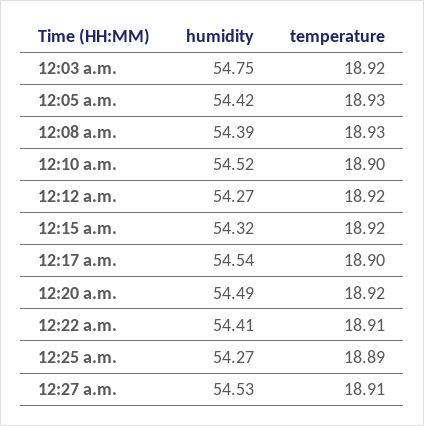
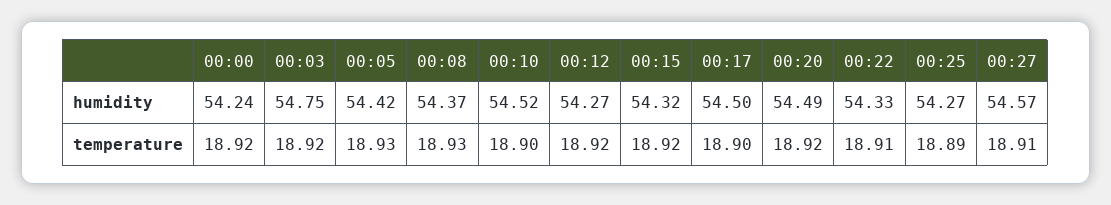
  {
    "humidity": {
      "12:03 a.m.": 54.75,
      "12:05 a.m.": 54.42,
-     "12:08 a.m.": 54.39,
+     "12:08 a.m.": 54.37,
      "12:10 a.m.": 54.52,
      "12:12 a.m.": 54.27,
      "12:15 a.m.": 54.32,
-     "12:17 a.m.": 54.54,
+     "12:17 a.m.": 54.5,
      "12:20 a.m.": 54.49,
-     "12:22 a.m.": 54.41,
+     "12:22 a.m.": 54.33,
      "12:25 a.m.": 54.27,
-     "12:27 a.m.": 54.53
+     "12:27 a.m.": 54.57,
+     "00:00": 54.24
    },
    "temperature": {
      "12:03 a.m.": 18.92,
      "12:05 a.m.": 18.93,
      "12:08 a.m.": 18.93,
      "12:10 a.m.": 18.9,
      "12:12 a.m.": 18.92,
      "12:15 a.m.": 18.92,
      "12:17 a.m.": 18.9,
      "12:20 a.m.": 18.92,
      "12:22 a.m.": 18.91,
      "12:25 a.m.": 18.89,
-     "12:27 a.m.": 18.91
+     "12:27 a.m.": 18.91,
+     "00:00": 18.92
    }
  }

